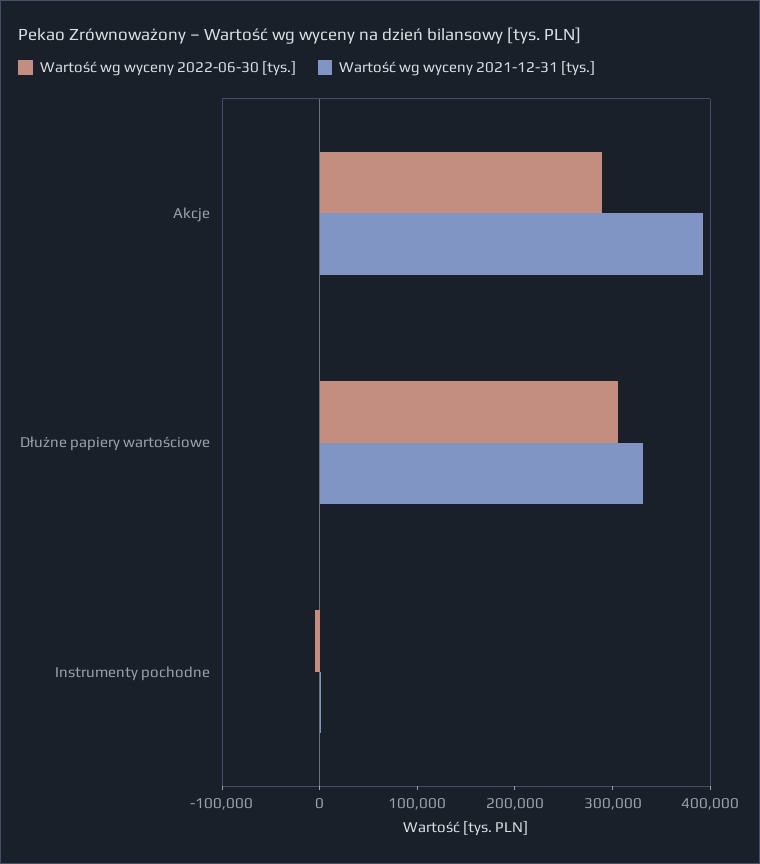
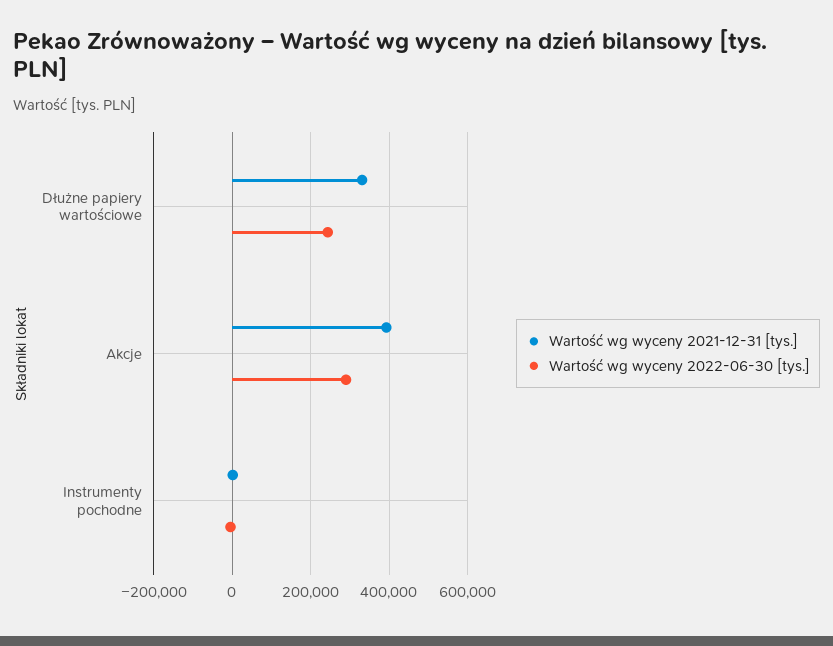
  {
    "Wartość wg wyceny 2022-06-30 [tys.]": {
      "Akcje": 280000,
-     "Dłużne papiery wartościowe": 300000,
+     "Dłużne papiery wartościowe": 240000,
      "Instrumenty pochodne": 0
    },
    "Wartość wg wyceny 2021-12-31 [tys.]": {
      "Akcje": 400000,
      "Dłużne papiery wartościowe": 340000,
      "Instrumenty pochodne": 0
    }
  }

